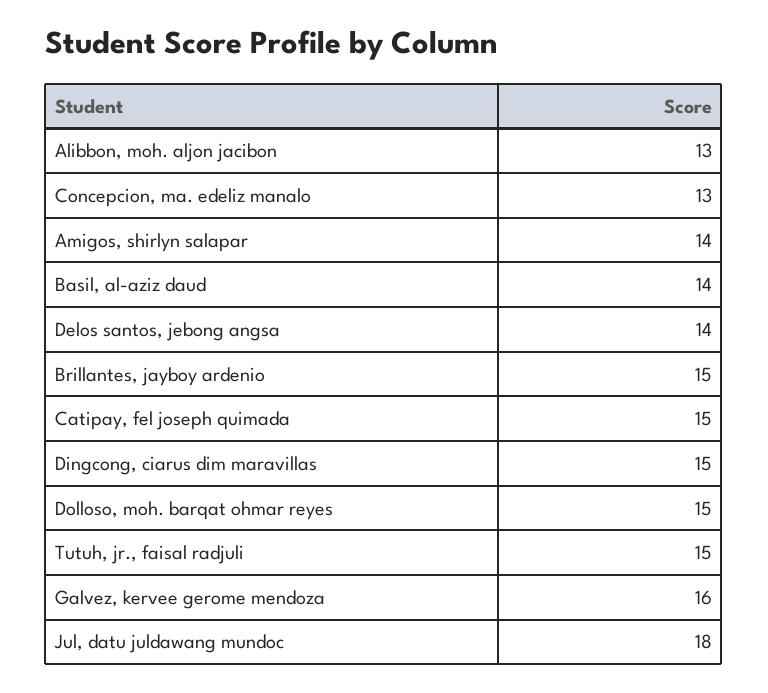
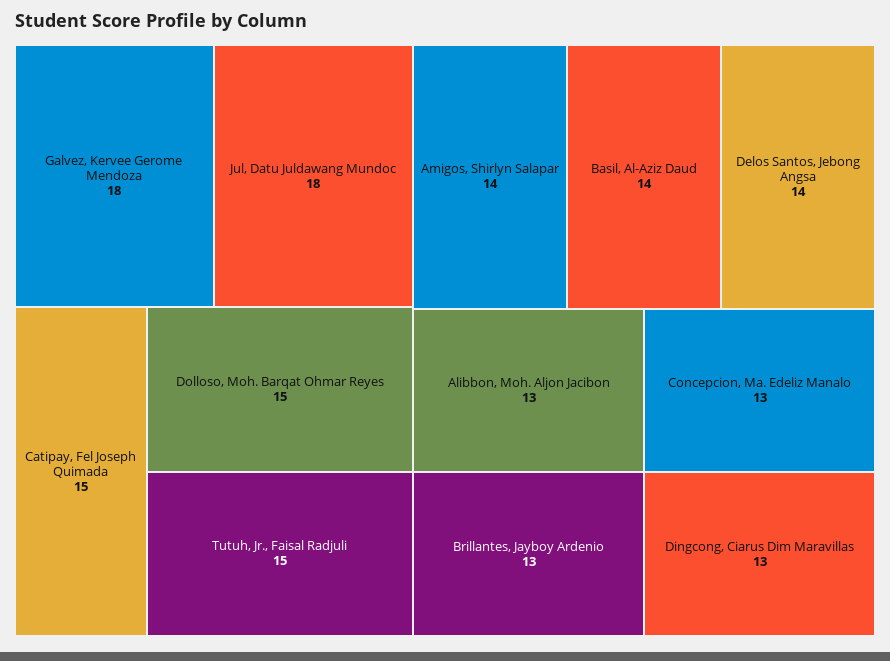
  {
    "Alibbon, moh. aljon jacibon": 13,
    "Concepcion, ma. edeliz manalo": 13,
    "Amigos, shirlyn salapar": 14,
    "Basil, al-aziz daud": 14,
    "Delos santos, jebong angsa": 14,
-   "Brillantes, jayboy ardenio": 15,
+   "Brillantes, jayboy ardenio": 13,
    "Catipay, fel joseph quimada": 15,
-   "Dingcong, ciarus dim maravillas": 15,
+   "Dingcong, ciarus dim maravillas": 13,
    "Dolloso, moh. barqat ohmar reyes": 15,
    "Tutuh, jr., faisal radjuli": 15,
-   "Galvez, kervee gerome mendoza": 16,
+   "Galvez, kervee gerome mendoza": 18,
    "Jul, datu juldawang mundoc": 18
  }

